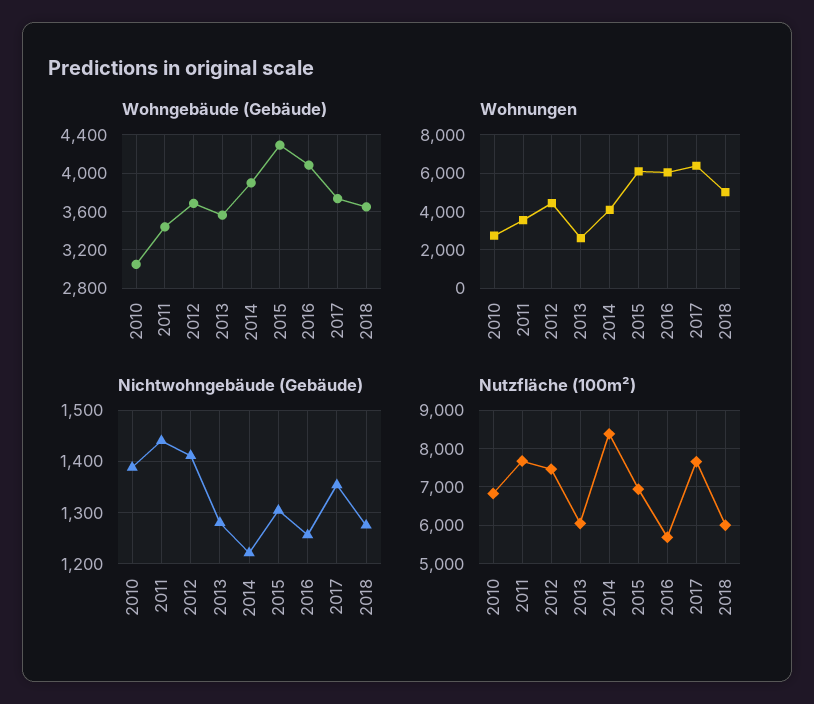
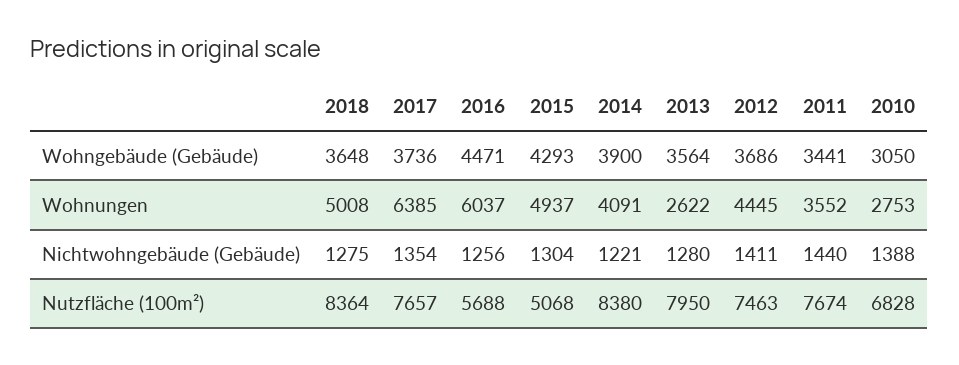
  {
    "Wohngebäude (Gebäude)": {
      "2010": 3050,
      "2011": 3441,
      "2012": 3686,
      "2013": 3564,
      "2014": 3900,
      "2015": 4293,
-     "2016": 4100,
+     "2016": 4471,
      "2017": 3736,
      "2018": 3648
    },
    "Wohnungen": {
      "2010": 2753,
      "2011": 3552,
      "2012": 4445,
      "2013": 2622,
      "2014": 4091,
-     "2015": 6000,
+     "2015": 4937,
      "2016": 6037,
      "2017": 6385,
      "2018": 5008
    },
    "Nichtwohngebäude (Gebäude)": {
      "2010": 1388,
      "2011": 1440,
      "2012": 1411,
      "2013": 1280,
      "2014": 1221,
      "2015": 1304,
      "2016": 1256,
      "2017": 1354,
      "2018": 1275
    },
    "Nutzfläche (100m²)": {
      "2010": 6828,
      "2011": 7674,
      "2012": 7463,
-     "2013": 6000,
+     "2013": 7950,
      "2014": 8380,
-     "2015": 7000,
+     "2015": 5068,
      "2016": 5688,
      "2017": 7657,
-     "2018": 6000
+     "2018": 8364
    }
  }

